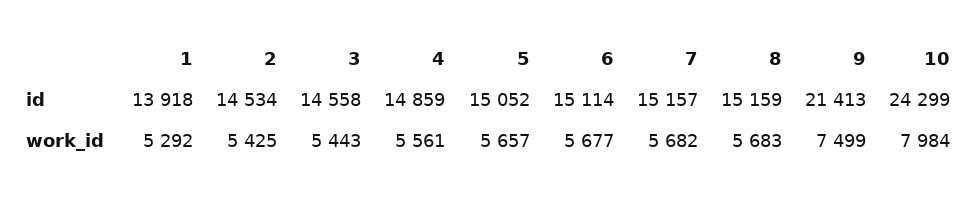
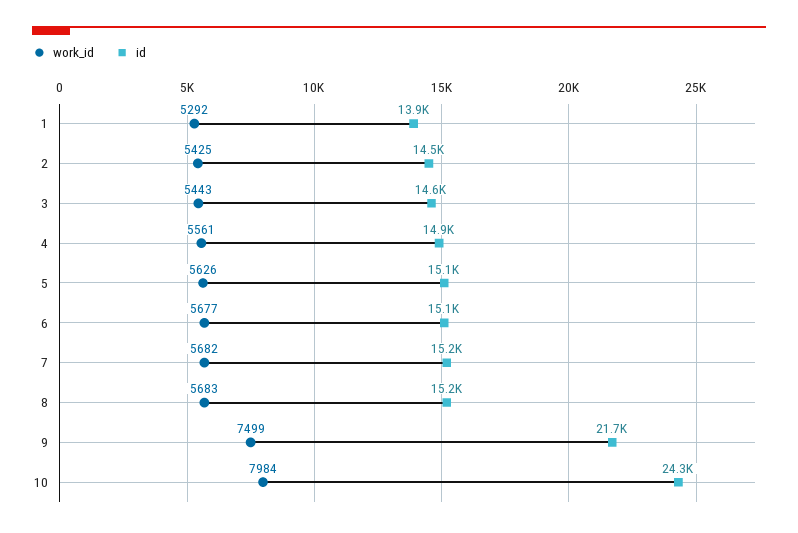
  {
    "id": {
      "1": 13918,
      "2": 14534,
      "3": 14558,
      "4": 14859,
      "5": 15052,
      "6": 15114,
      "7": 15157,
      "8": 15159,
-     "9": 21413,
+     "9": 21700,
      "10": 24299
    },
    "work_id": {
      "1": 5292,
      "2": 5425,
      "3": 5443,
      "4": 5561,
-     "5": 5657,
+     "5": 5626,
      "6": 5677,
      "7": 5682,
      "8": 5683,
      "9": 7499,
      "10": 7984
    }
  }

